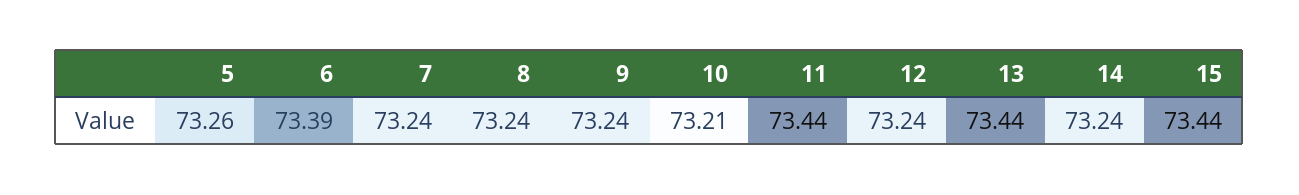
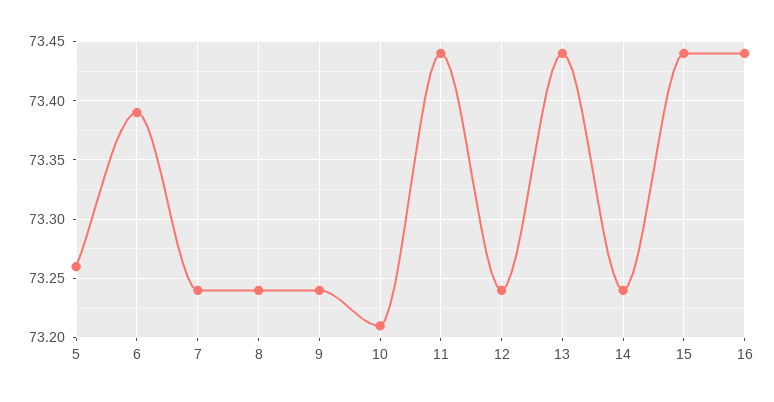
  {
    "5": 73.26,
    "6": 73.39,
    "7": 73.24,
    "8": 73.24,
    "9": 73.24,
    "10": 73.21,
    "11": 73.44,
    "12": 73.24,
    "13": 73.44,
    "14": 73.24,
-   "15": 73.44
+   "15": 73.44,
+   "16": 73.44
  }

